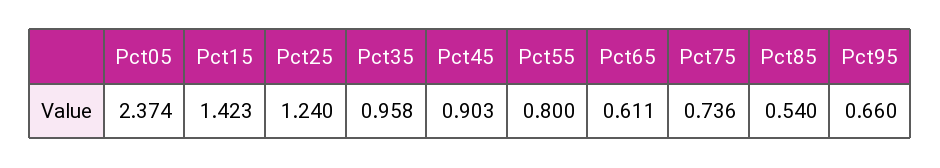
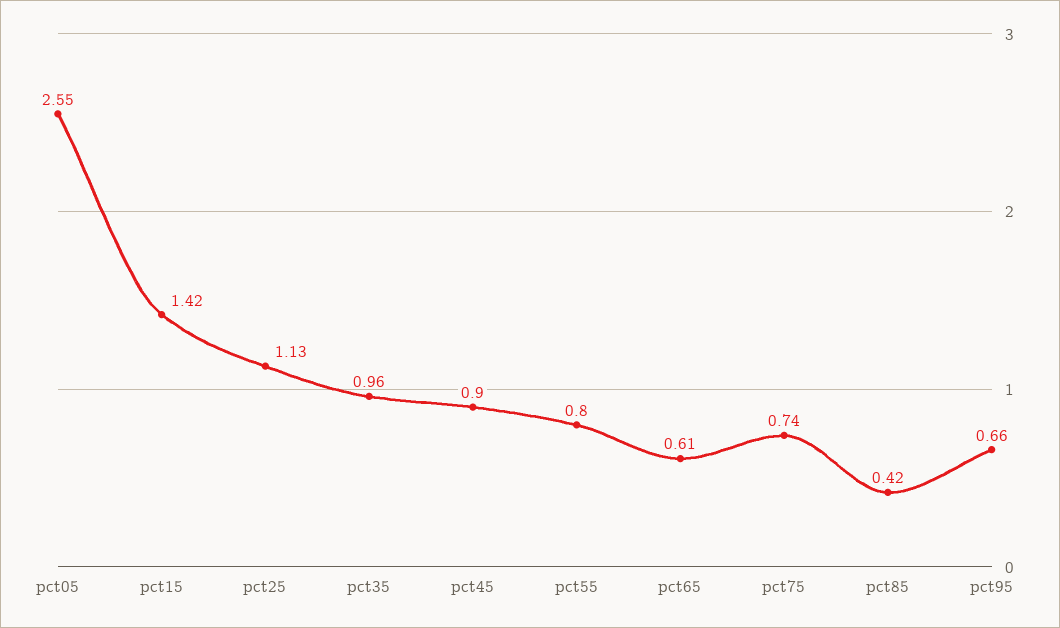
  {
-   "Pct05": 2.374,
+   "Pct05": 2.55,
    "Pct15": 1.423,
-   "Pct25": 1.24,
+   "Pct25": 1.13,
    "Pct35": 0.958,
    "Pct45": 0.903,
    "Pct55": 0.8,
    "Pct65": 0.611,
    "Pct75": 0.736,
-   "Pct85": 0.54,
+   "Pct85": 0.42,
    "Pct95": 0.66
  }

